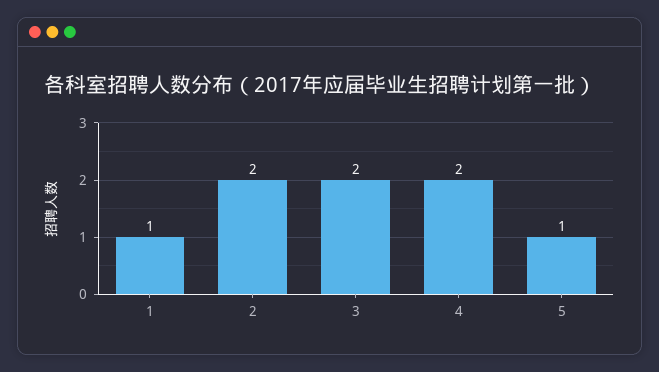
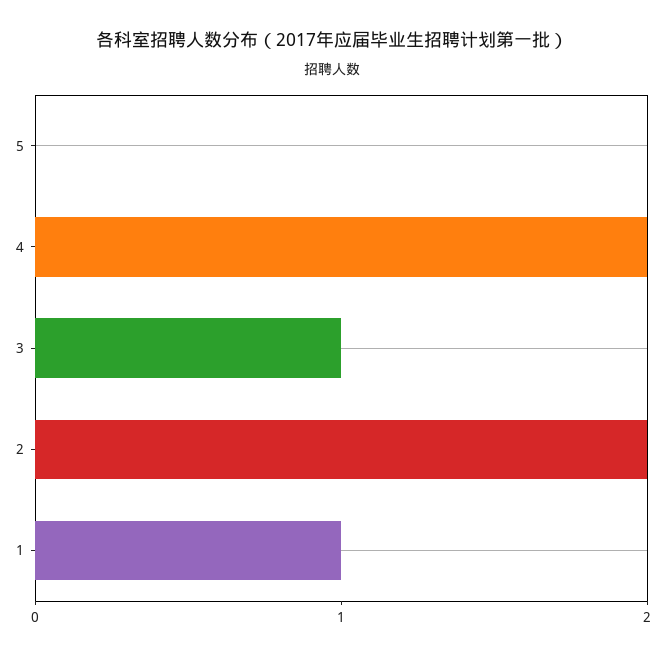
  {
    "1": 1,
    "2": 2,
-   "3": 2,
+   "3": 1,
    "4": 2,
-   "5": 1
+   "5": 0
  }

